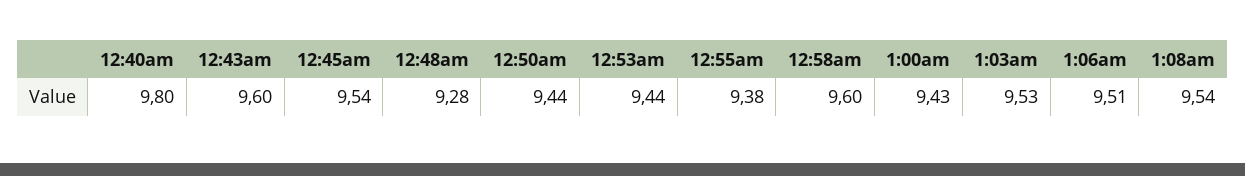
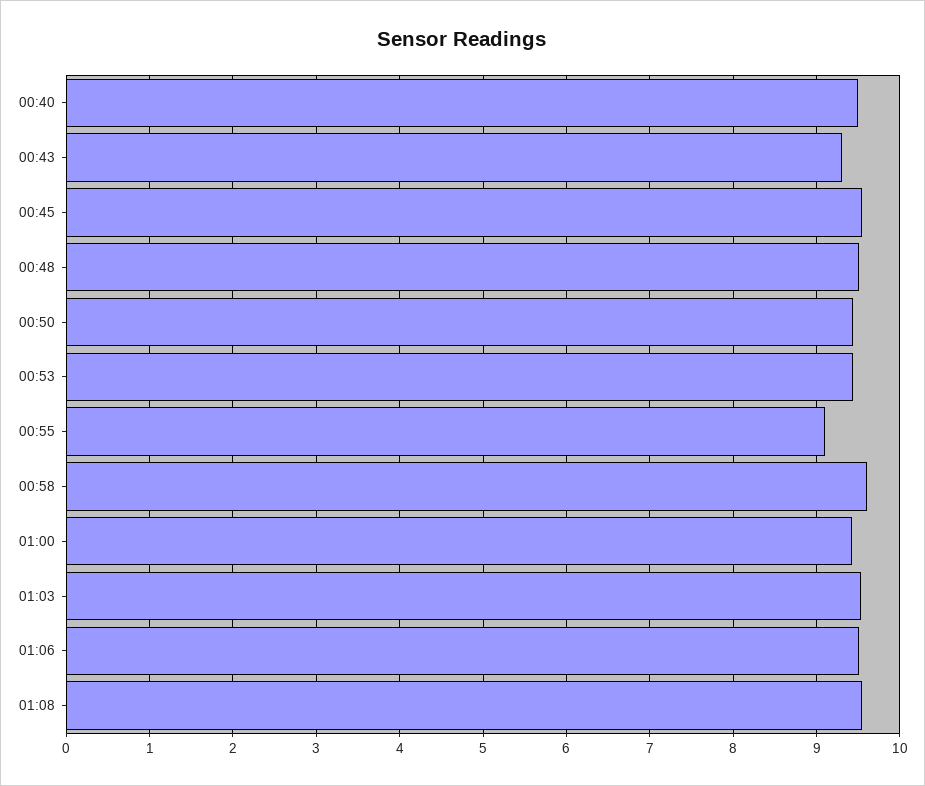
  {
-   "12:40am": 9.8,
+   "12:40am": 9.5,
-   "12:43am": 9.6,
+   "12:43am": 9.3,
    "12:45am": 9.54,
-   "12:48am": 9.28,
+   "12:48am": 9.5,
    "12:50am": 9.44,
    "12:53am": 9.44,
-   "12:55am": 9.38,
+   "12:55am": 9.1,
    "12:58am": 9.6,
    "1:00am": 9.43,
    "1:03am": 9.53,
    "1:06am": 9.51,
    "1:08am": 9.54
  }

